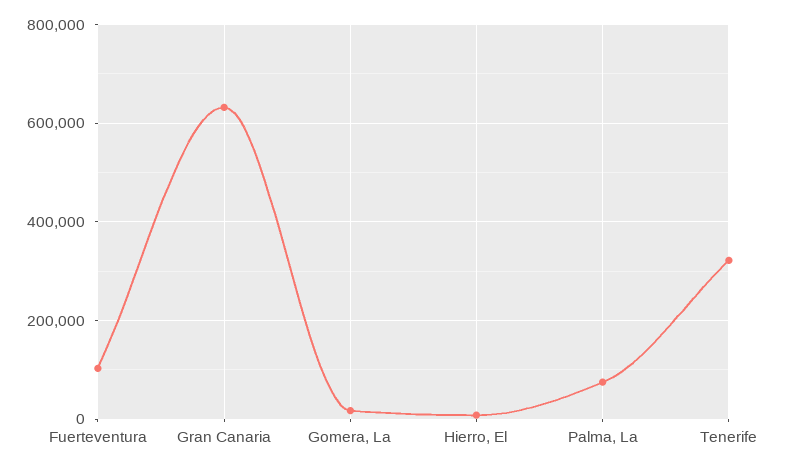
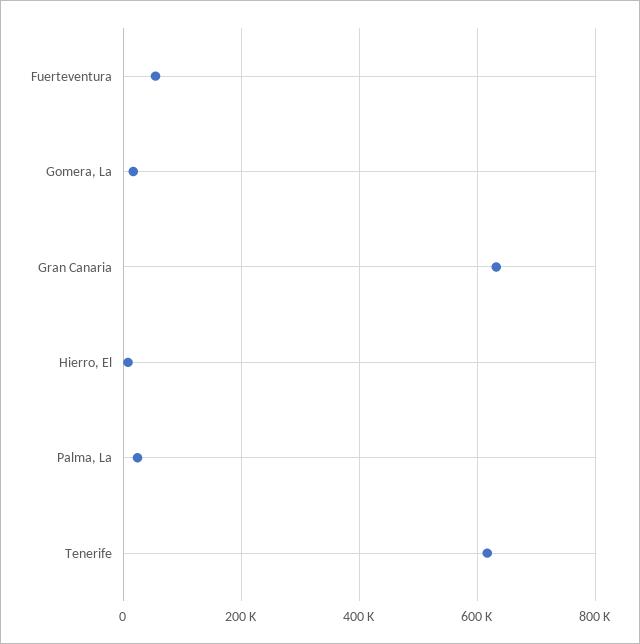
  {
-   "Fuerteventura": 100000,
+   "Fuerteventura": 60000,
    "Gran Canaria": 640000,
    "Gomera, La": 20000,
    "Hierro, El": 0,
-   "Palma, La": 80000,
+   "Palma, La": 20000,
-   "Tenerife": 320000
+   "Tenerife": 620000
  }

